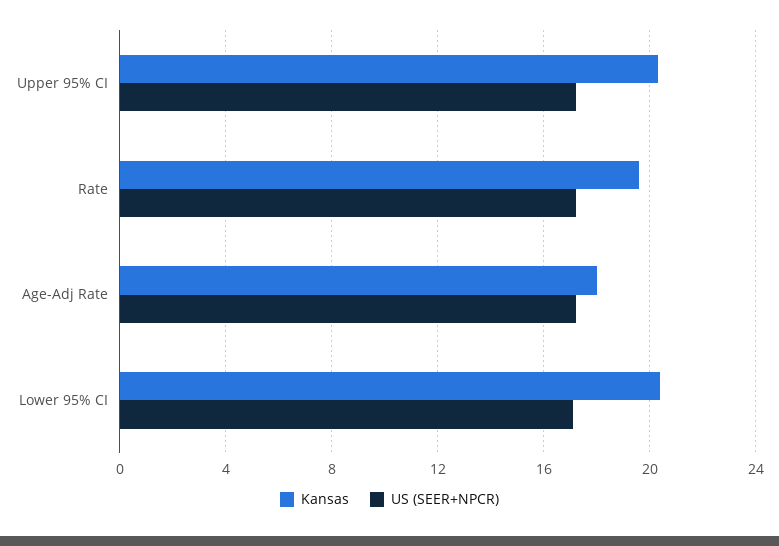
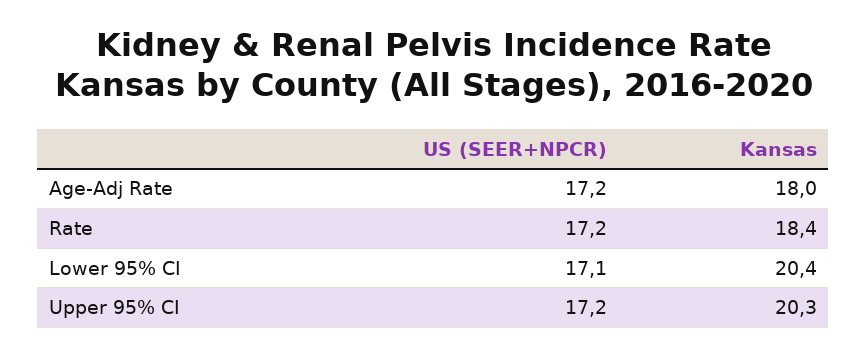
  {
    "Kansas": {
      "Upper 95% CI": 20.3,
-     "Rate": 19.5,
+     "Rate": 18.4,
      "Age-Adj Rate": 18,
      "Lower 95% CI": 20.4
    },
    "US (SEER+NPCR)": {
      "Upper 95% CI": 17.2,
      "Rate": 17.2,
      "Age-Adj Rate": 17.2,
      "Lower 95% CI": 17.1
    }
  }

